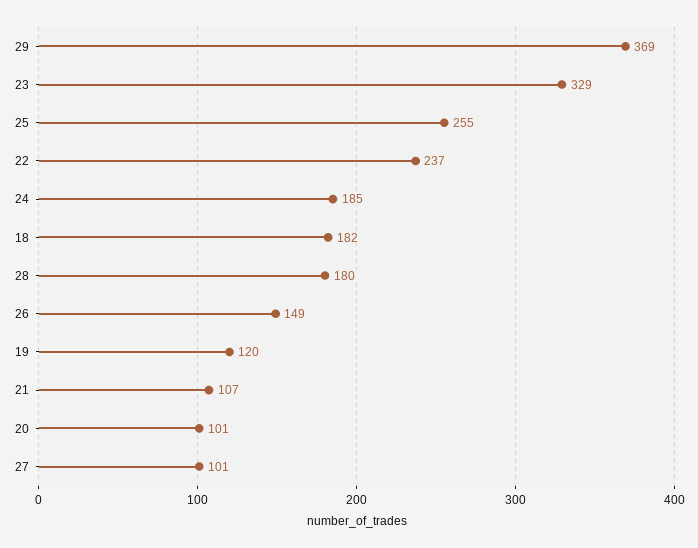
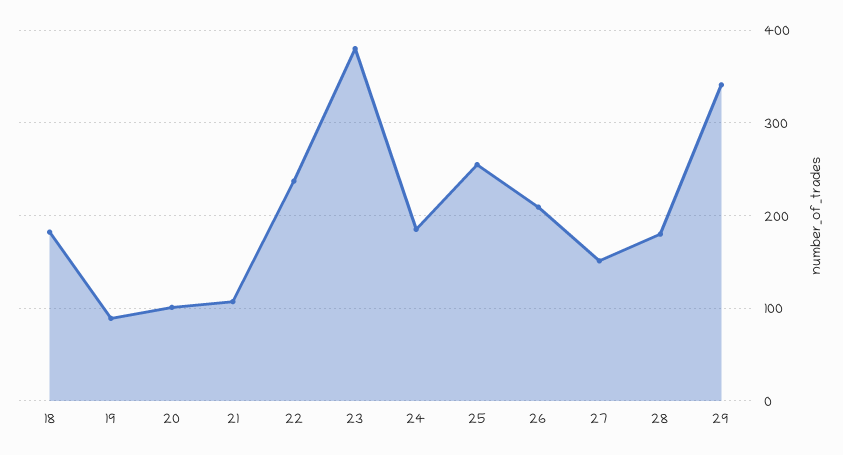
  {
-   "29": 369,
+   "29": 340,
-   "23": 329,
+   "23": 380,
    "25": 255,
    "22": 237,
    "24": 185,
    "18": 182,
    "28": 180,
-   "26": 149,
+   "26": 210,
-   "19": 120,
+   "19": 90,
    "21": 107,
    "20": 101,
-   "27": 101
+   "27": 150
  }

